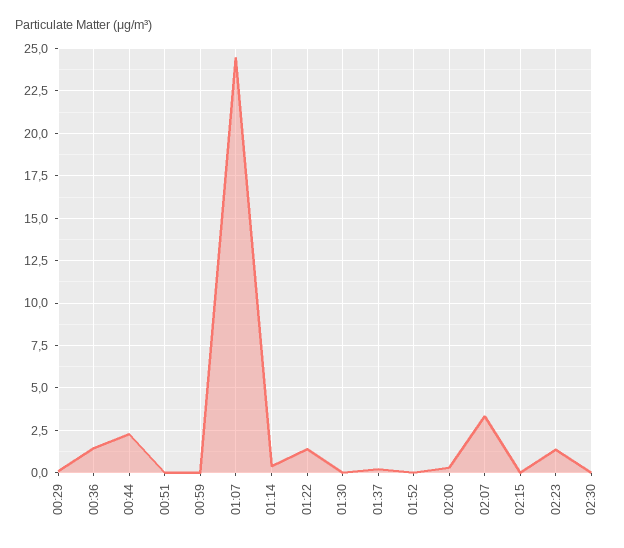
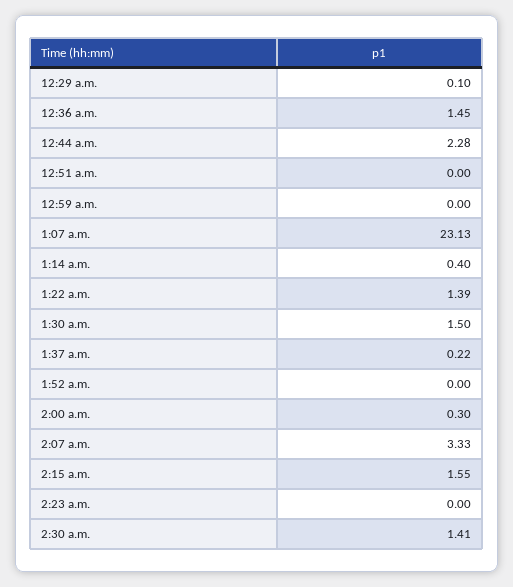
  {
    "00:29": 0.1,
    "00:36": 1.45,
    "00:44": 2.28,
    "00:51": 0,
    "00:59": 0,
-   "01:07": 24.5,
+   "01:07": 23.13,
    "01:14": 0.4,
    "01:22": 1.39,
-   "01:30": 0,
+   "01:30": 1.5,
    "01:37": 0.22,
    "01:52": 0,
    "02:00": 0.3,
    "02:07": 3.33,
-   "02:15": 0,
+   "02:15": 1.55,
-   "02:23": 1.5,
+   "02:23": 0,
-   "02:30": 0
+   "02:30": 1.41
  }

